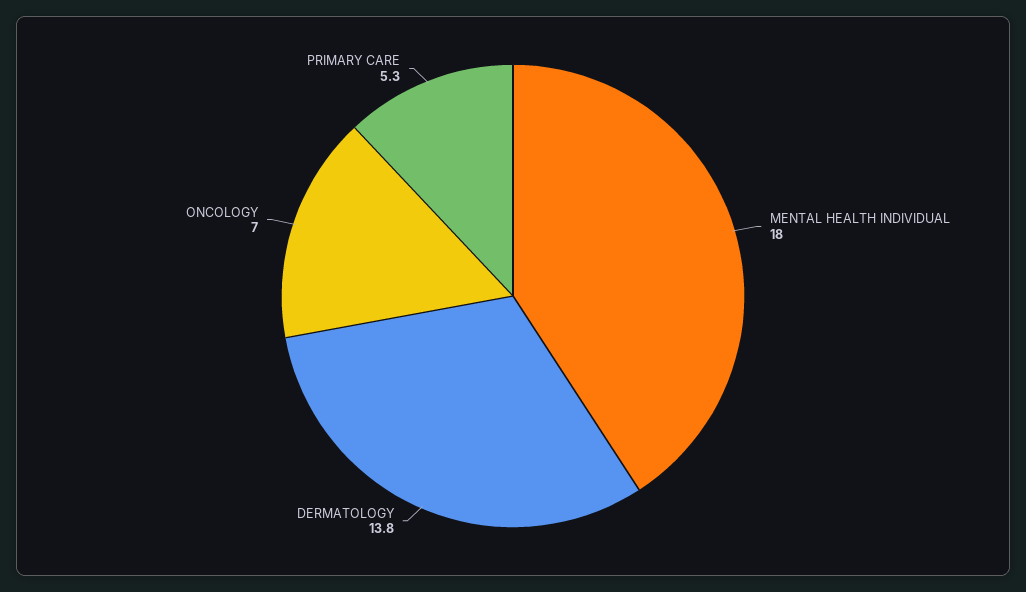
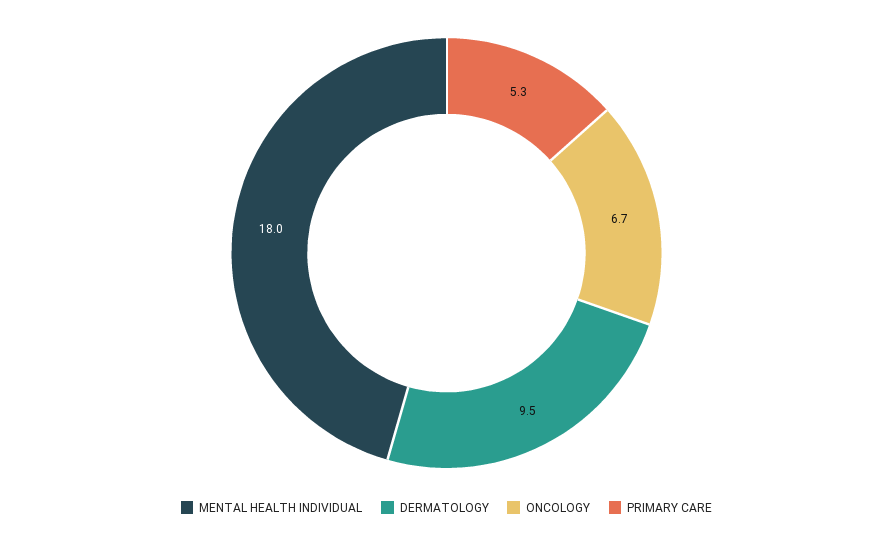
  {
    "MENTAL HEALTH INDIVIDUAL": 18,
-   "DERMATOLOGY": 13.8,
+   "DERMATOLOGY": 9.5,
-   "ONCOLOGY": 7,
+   "ONCOLOGY": 6.7,
    "PRIMARY CARE": 5.3
  }

